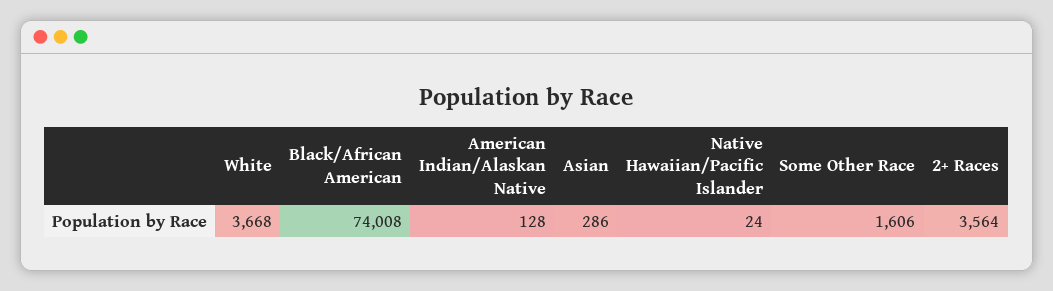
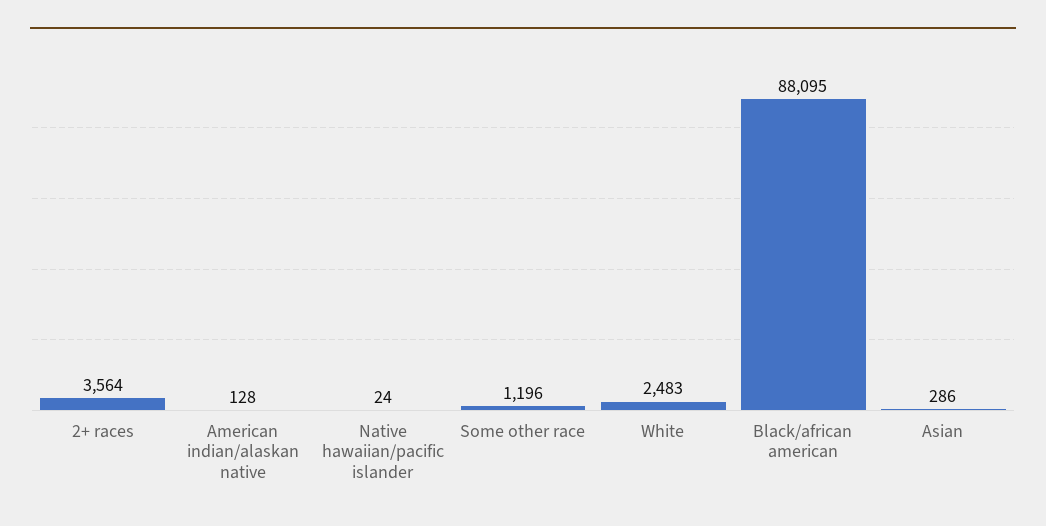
  {
-   "White": 3668,
+   "White": 2483,
-   "Black/African American": 74008,
+   "Black/African American": 88095,
    "American Indian/Alaskan Native": 128,
    "Asian": 286,
    "Native Hawaiian/Pacific Islander": 24,
-   "Some Other Race": 1606,
+   "Some Other Race": 1196,
    "2+ Races": 3564
  }

